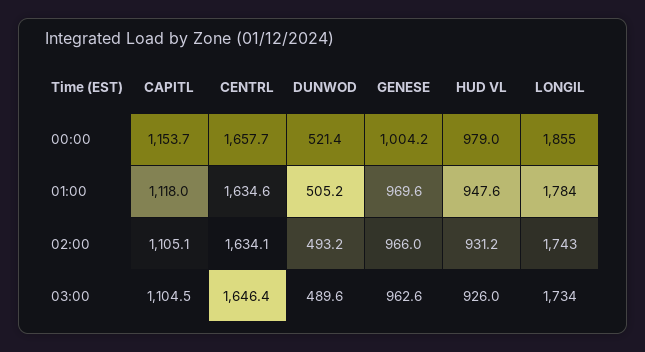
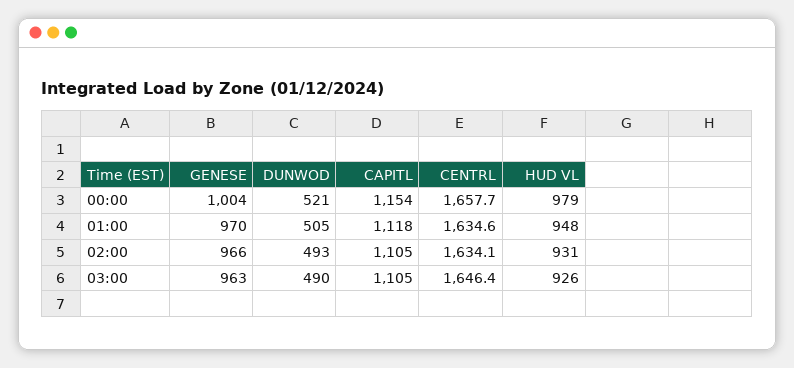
  {
    "CAPITL": {
      "00:00": 1153.7,
      "01:00": 1118,
      "02:00": 1105.1,
      "03:00": 1104.5
    },
    "CENTRL": {
      "00:00": 1657.7,
      "01:00": 1634.6,
      "02:00": 1634.1,
      "03:00": 1646.4
    },
    "DUNWOD": {
      "00:00": 521.4,
      "01:00": 505.2,
      "02:00": 493.2,
      "03:00": 489.6
    },
    "GENESE": {
      "00:00": 1004.2,
      "01:00": 969.6,
      "02:00": 966,
      "03:00": 962.6
    },
    "HUD VL": {
      "00:00": 979,
      "01:00": 947.6,
      "02:00": 931.2,
      "03:00": 926
-   },
+   }
-   "LONGIL": {
-     "00:00": 1855,
-     "01:00": 1784,
-     "02:00": 1743,
-     "03:00": 1734
-   }
  }

